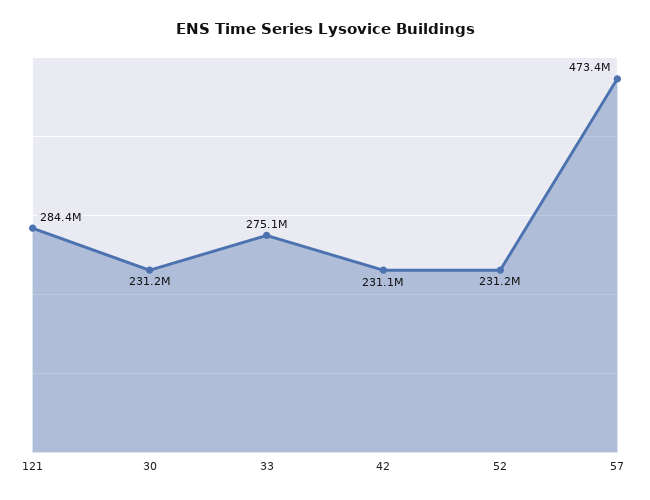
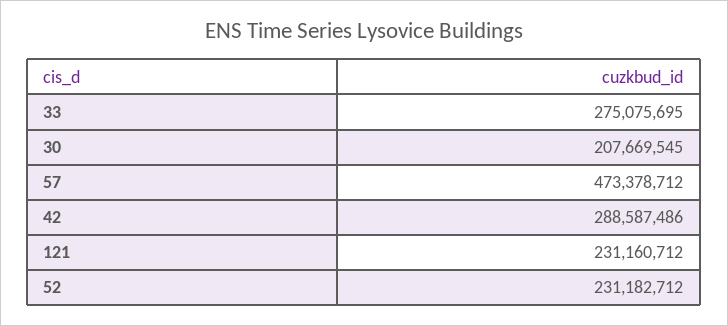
  {
-   "121": 284400000,
+   "121": 231160712,
-   "30": 231200000,
+   "30": 207669545,
    "33": 275075695,
-   "42": 231100000,
+   "42": 288587486,
    "52": 231182712,
    "57": 473378712
  }

